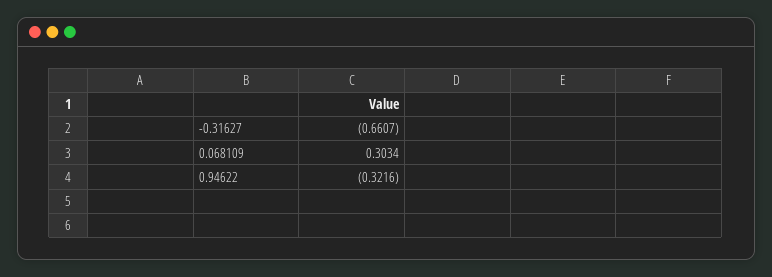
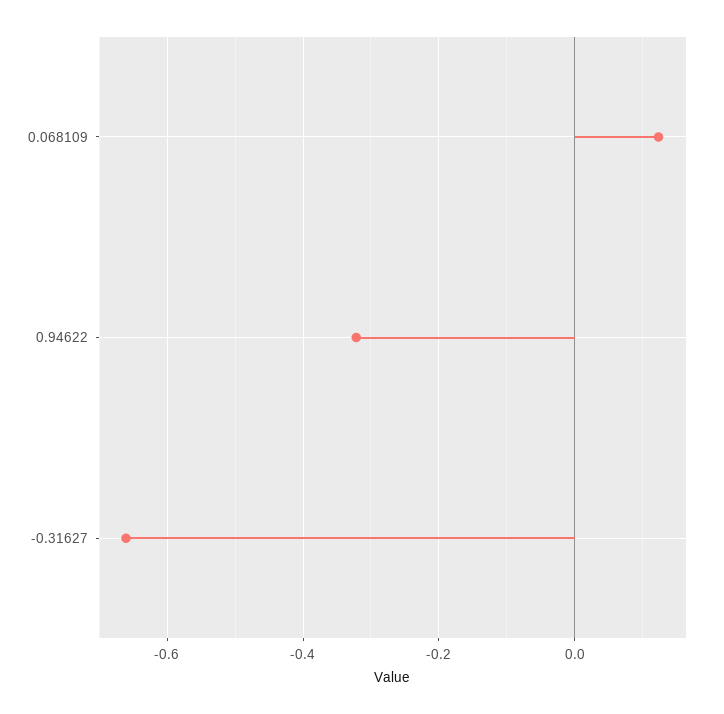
  {
    "-0.31627": -0.6607,
-   "0.068109": 0.3034,
+   "0.068109": 0.12,
    "0.94622": -0.3216
  }

